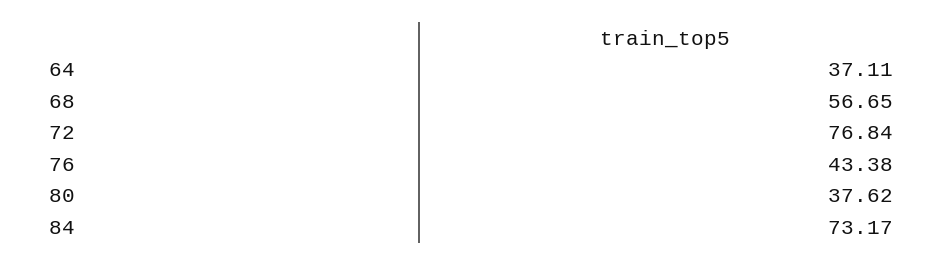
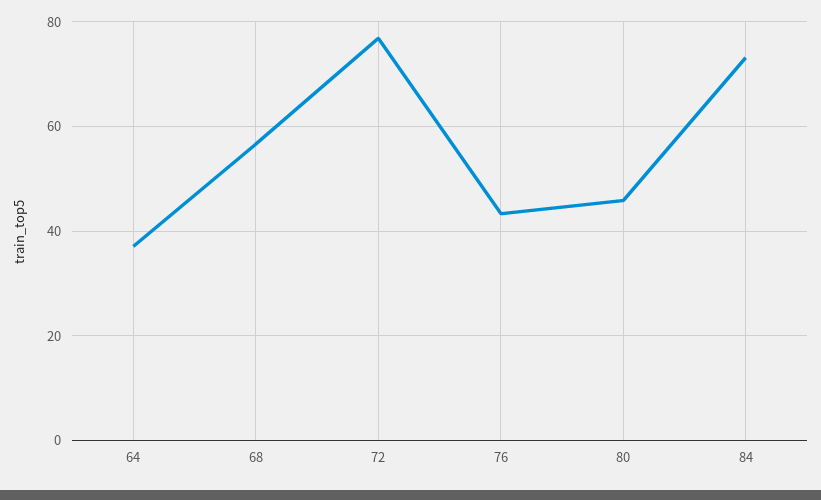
  {
    "64": 37.11,
    "68": 56.65,
    "72": 76.84,
    "76": 43.38,
-   "80": 37.62,
+   "80": 46,
    "84": 73.17
  }

